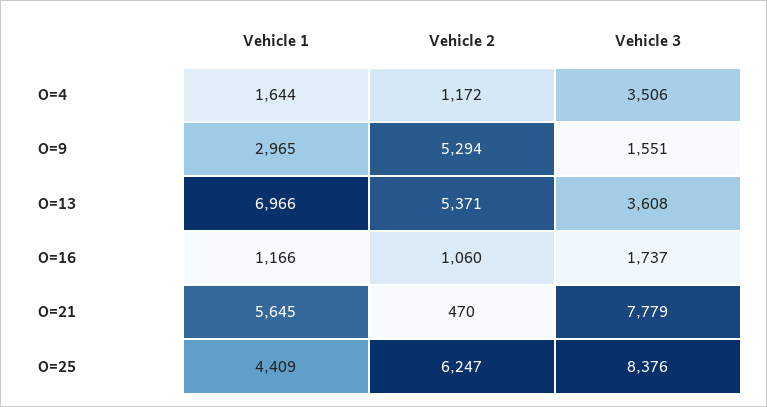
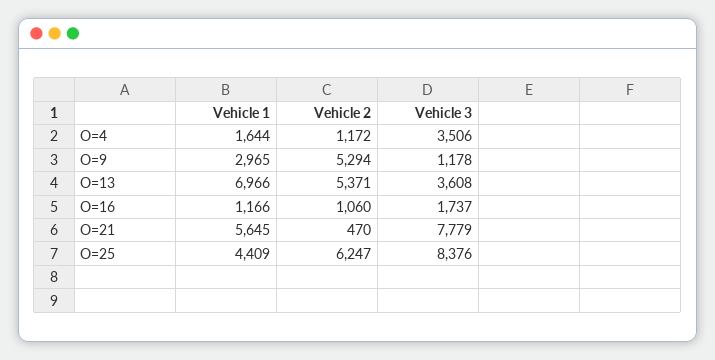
  {
    "Vehicle 1": {
      "O=4": 1644,
      "O=9": 2965,
      "O=13": 6966,
      "O=16": 1166,
      "O=21": 5645,
      "O=25": 4409
    },
    "Vehicle 2": {
      "O=4": 1172,
      "O=9": 5294,
      "O=13": 5371,
      "O=16": 1060,
      "O=21": 470,
      "O=25": 6247
    },
    "Vehicle 3": {
      "O=4": 3506,
-     "O=9": 1551,
+     "O=9": 1178,
      "O=13": 3608,
      "O=16": 1737,
      "O=21": 7779,
      "O=25": 8376
    }
  }

